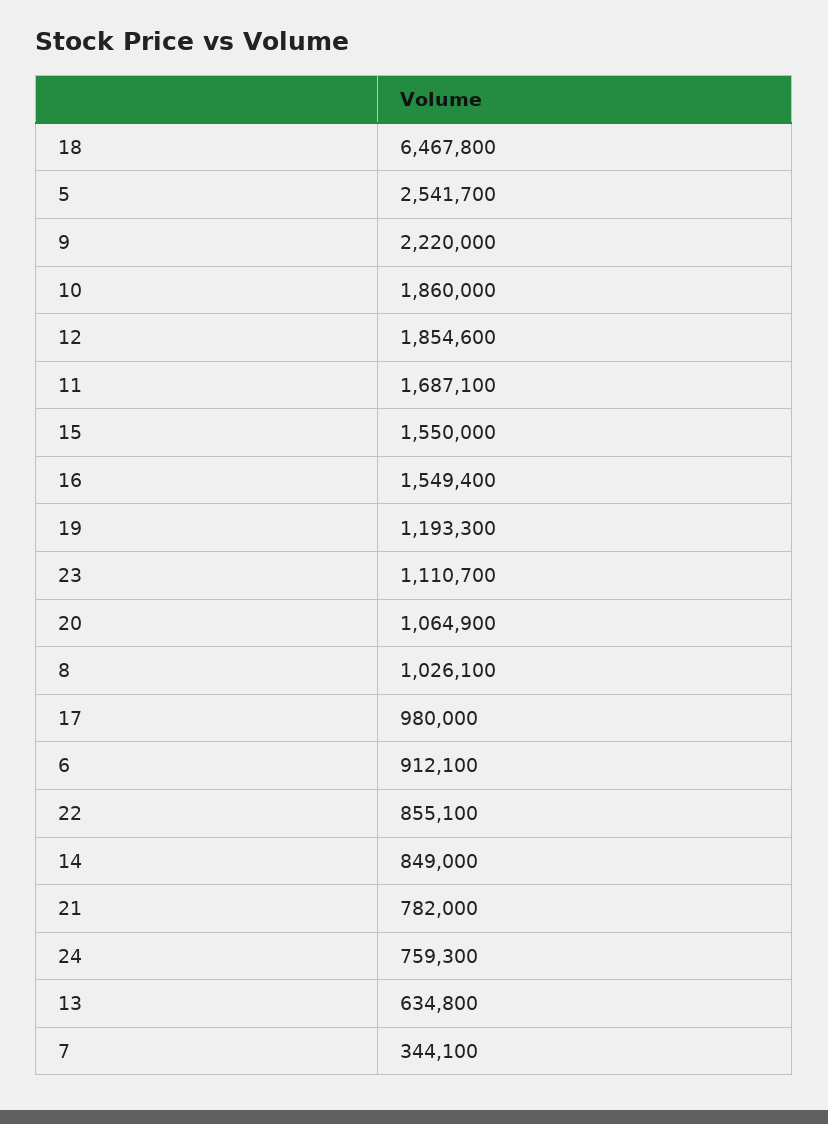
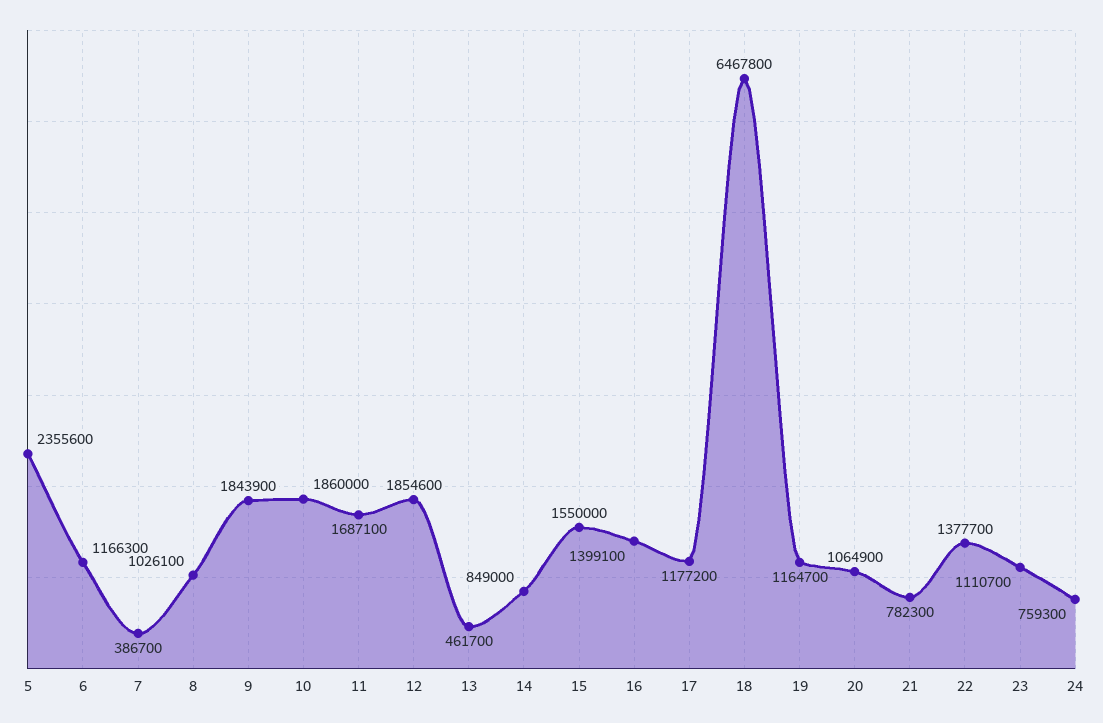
  {
    "18": 6467800,
-   "5": 2541700,
+   "5": 2355600,
-   "9": 2220000,
+   "9": 1843900,
    "10": 1860000,
    "12": 1854600,
    "11": 1687100,
    "15": 1550000,
-   "16": 1549400,
+   "16": 1399100,
-   "19": 1193300,
+   "19": 1164700,
    "23": 1110700,
    "20": 1064900,
    "8": 1026100,
-   "17": 980000,
+   "17": 1177200,
-   "6": 912100,
+   "6": 1166300,
-   "22": 855100,
+   "22": 1377700,
    "14": 849000,
-   "21": 782000,
+   "21": 782300,
    "24": 759300,
-   "13": 634800,
+   "13": 461700,
-   "7": 344100
+   "7": 386700
  }

